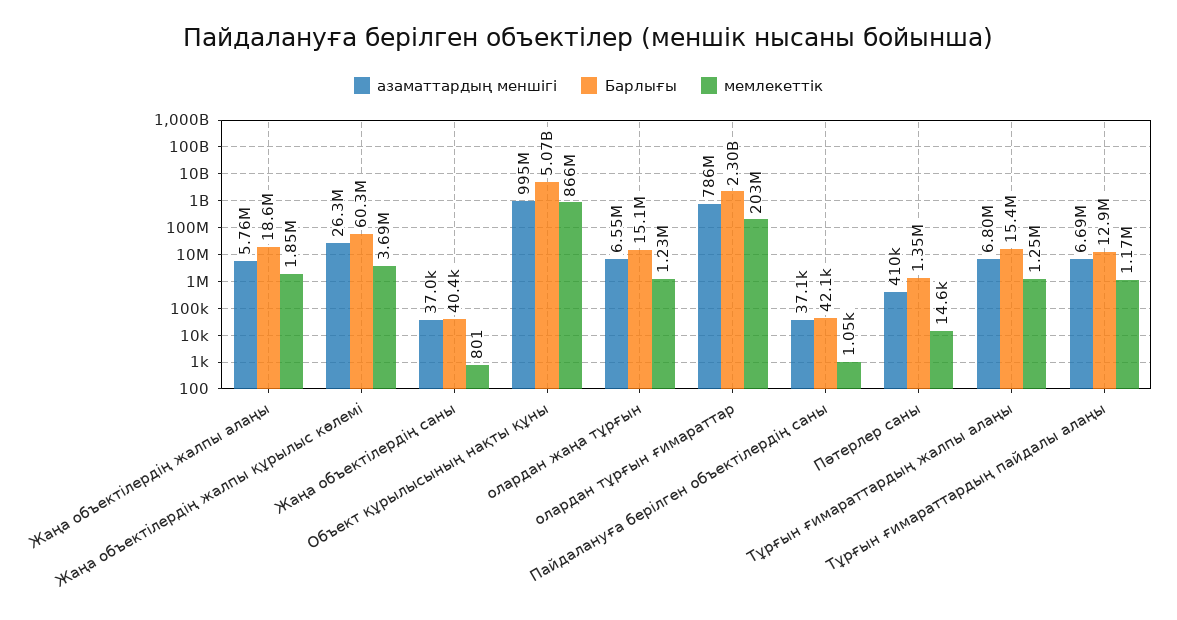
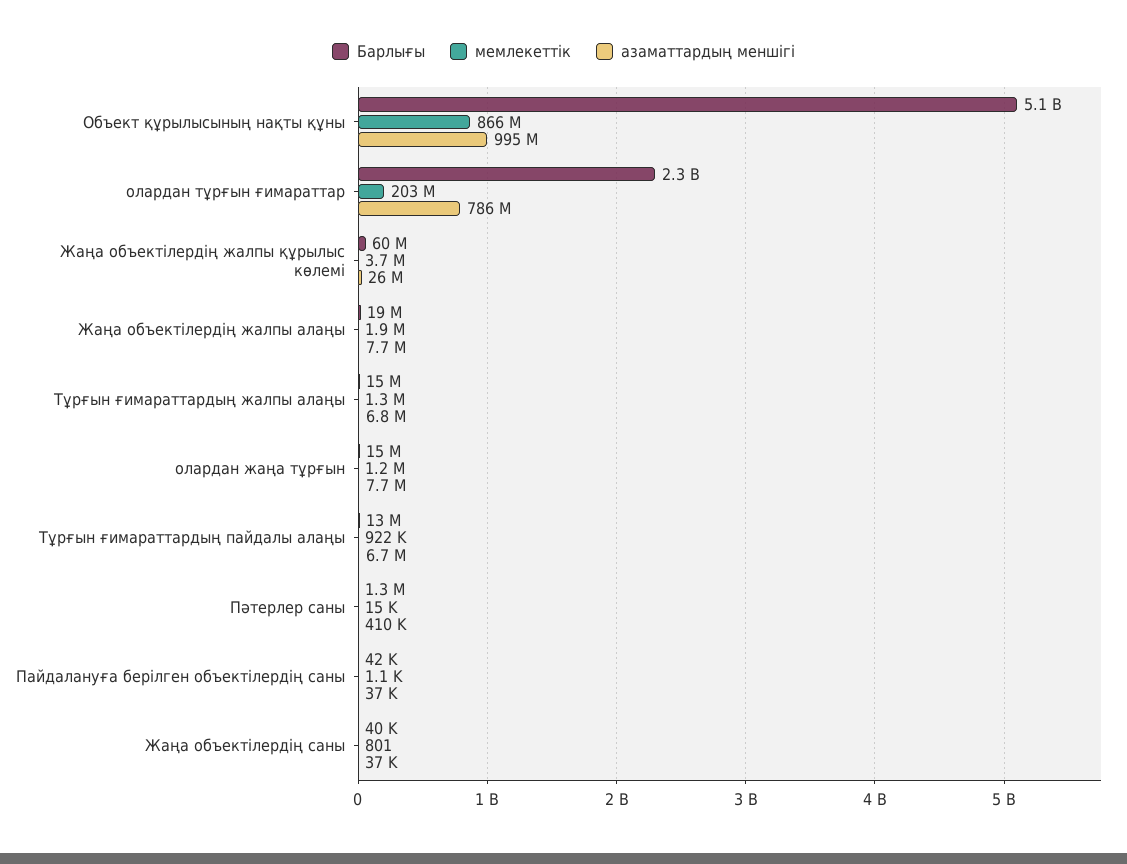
  {
    "азаматтардың меншігі": {
-     "Жаңа объектілердің жалпы алаңы": 5760000,
+     "Жаңа объектілердің жалпы алаңы": 7700000,
      "Жаңа объектілердің жалпы құрылыс көлемі": 26300000,
      "Жаңа объектілердің саны": 37000,
      "Объект құрылысының нақты құны": 995000000,
-     "олардан жаңа тұрғын": 6550000,
+     "олардан жаңа тұрғын": 7700000,
      "олардан тұрғын ғимараттар": 786000000,
      "Пайдалануға берілген объектілердің саны": 37100,
      "Пәтерлер саны": 410000,
      "Тұрғын ғимараттардың жалпы алаңы": 6800000,
      "Тұрғын ғимараттардың пайдалы алаңы": 6690000
    },
    "Барлығы": {
      "Жаңа объектілердің жалпы алаңы": 18600000,
      "Жаңа объектілердің жалпы құрылыс көлемі": 60300000,
      "Жаңа объектілердің саны": 40400,
      "Объект құрылысының нақты құны": 5070000000,
      "олардан жаңа тұрғын": 15100000,
      "олардан тұрғын ғимараттар": 2300000000,
      "Пайдалануға берілген объектілердің саны": 42100,
      "Пәтерлер саны": 1350000,
      "Тұрғын ғимараттардың жалпы алаңы": 15400000,
      "Тұрғын ғимараттардың пайдалы алаңы": 12900000
    },
    "мемлекеттік": {
      "Жаңа объектілердің жалпы алаңы": 1850000,
      "Жаңа объектілердің жалпы құрылыс көлемі": 3690000,
      "Жаңа объектілердің саны": 801,
      "Объект құрылысының нақты құны": 866000000,
      "олардан жаңа тұрғын": 1230000,
      "олардан тұрғын ғимараттар": 203000000,
      "Пайдалануға берілген объектілердің саны": 1050,
      "Пәтерлер саны": 14600,
      "Тұрғын ғимараттардың жалпы алаңы": 1250000,
-     "Тұрғын ғимараттардың пайдалы алаңы": 1170000
+     "Тұрғын ғимараттардың пайдалы алаңы": 922000
    }
  }

